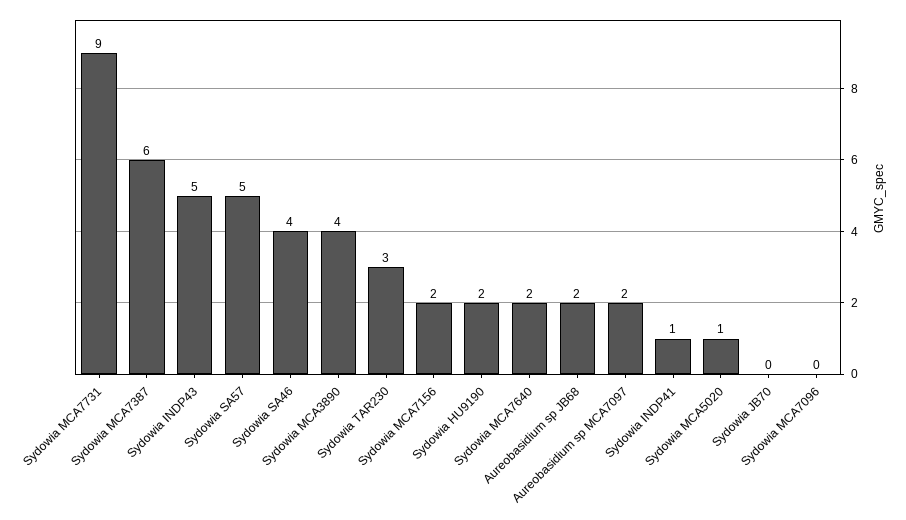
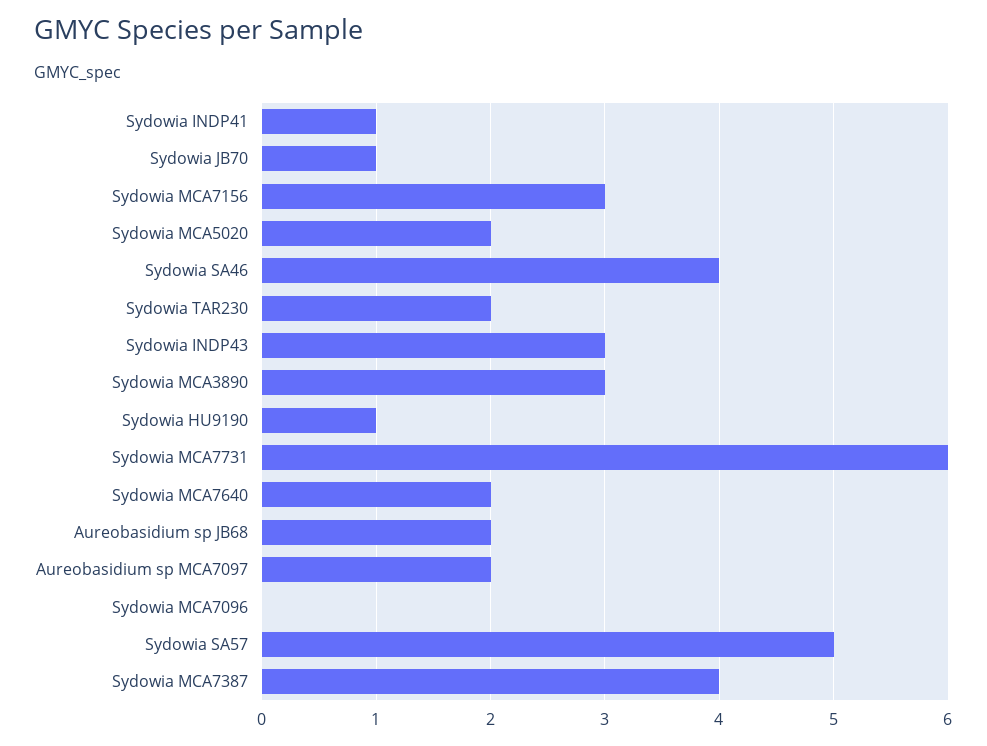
  {
-   "Sydowia MCA7731": 9,
+   "Sydowia MCA7731": 6,
-   "Sydowia MCA7387": 6,
+   "Sydowia MCA7387": 4,
-   "Sydowia INDP43": 5,
+   "Sydowia INDP43": 3,
    "Sydowia SA57": 5,
    "Sydowia SA46": 4,
-   "Sydowia MCA3890": 4,
+   "Sydowia MCA3890": 3,
-   "Sydowia TAR230": 3,
+   "Sydowia TAR230": 2,
-   "Sydowia MCA7156": 2,
+   "Sydowia MCA7156": 3,
-   "Sydowia HU9190": 2,
+   "Sydowia HU9190": 1,
    "Sydowia MCA7640": 2,
    "Aureobasidium sp JB68": 2,
    "Aureobasidium sp MCA7097": 2,
    "Sydowia INDP41": 1,
-   "Sydowia MCA5020": 1,
+   "Sydowia MCA5020": 2,
-   "Sydowia JB70": 0,
+   "Sydowia JB70": 1,
    "Sydowia MCA7096": 0
  }

